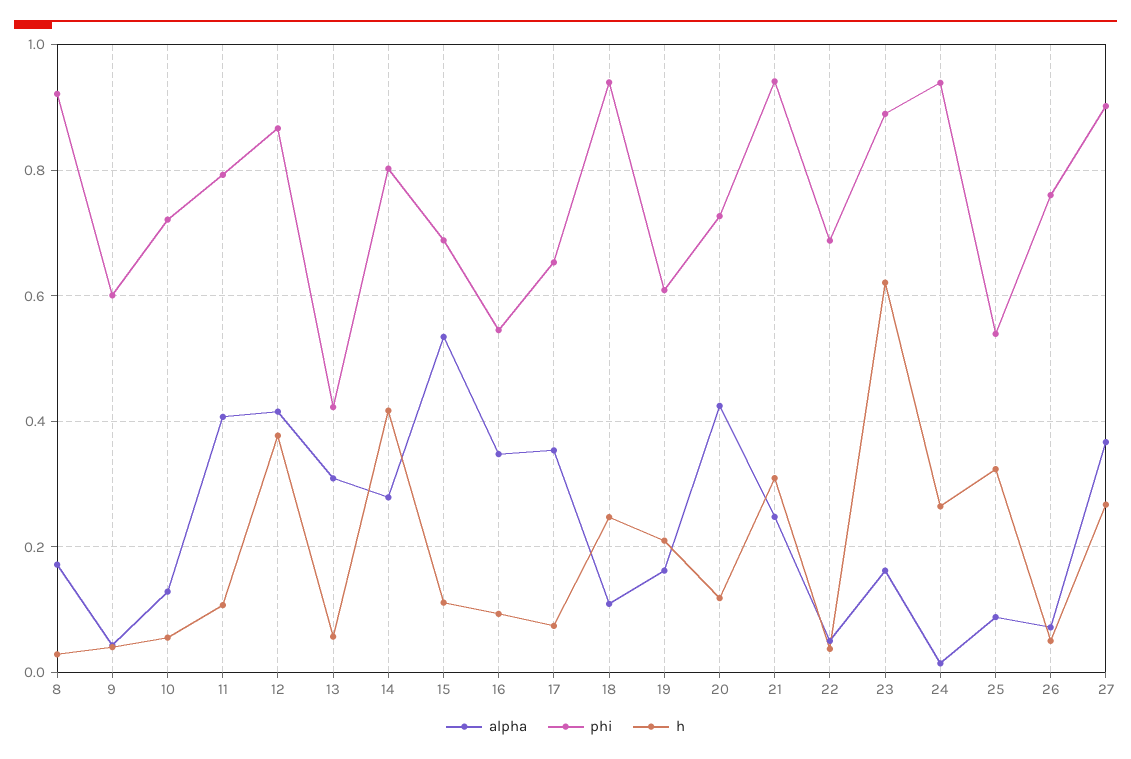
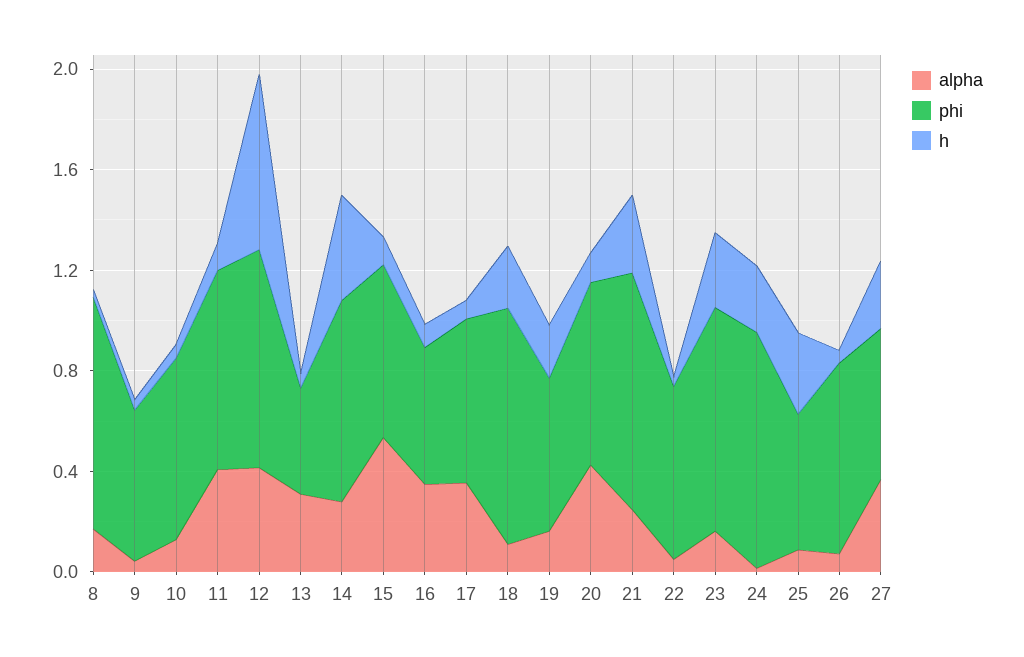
  {
    "alpha": {
      "8": 0.18,
      "9": 0.04,
      "10": 0.12,
      "11": 0.4,
      "12": 0.42,
      "13": 0.3,
      "14": 0.28,
      "15": 0.54,
      "16": 0.34,
      "17": 0.36,
      "18": 0.1,
      "19": 0.16,
      "20": 0.42,
      "21": 0.24,
      "22": 0.06,
      "23": 0.16,
      "24": 0.02,
      "25": 0.08,
      "26": 0.08,
      "27": 0.36
    },
    "phi": {
      "8": 0.92,
      "9": 0.6,
      "10": 0.72,
      "11": 0.8,
      "12": 0.86,
      "13": 0.42,
      "14": 0.8,
      "15": 0.68,
      "16": 0.54,
      "17": 0.66,
      "18": 0.94,
      "19": 0.6,
      "20": 0.72,
      "21": 0.94,
      "22": 0.68,
      "23": 0.9,
      "24": 0.94,
      "25": 0.54,
      "26": 0.76,
-     "27": 0.9
+     "27": 0.6
    },
    "h": {
      "8": 0.02,
      "9": 0.04,
      "10": 0.06,
      "11": 0.1,
-     "12": 0.38,
+     "12": 0.7,
      "13": 0.06,
      "14": 0.42,
      "15": 0.12,
      "16": 0.1,
      "17": 0.08,
      "18": 0.24,
      "19": 0.2,
      "20": 0.12,
      "21": 0.3,
      "22": 0.04,
-     "23": 0.62,
+     "23": 0.3,
      "24": 0.26,
      "25": 0.32,
      "26": 0.06,
      "27": 0.26
    }
  }

